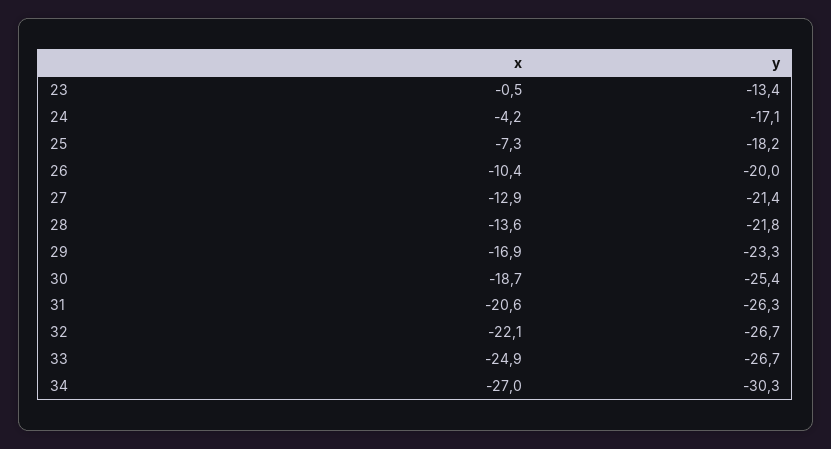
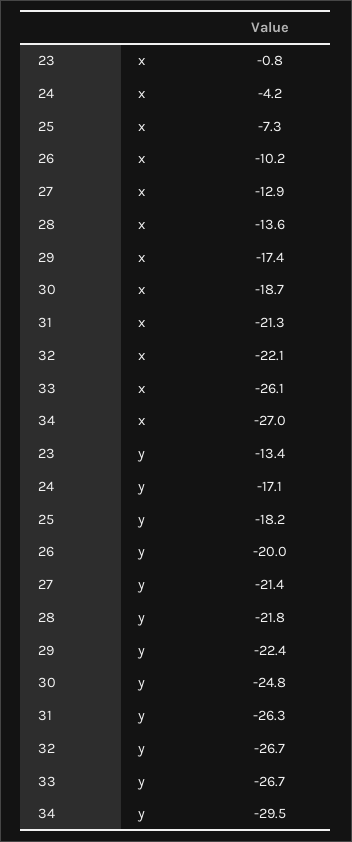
  {
    "x": {
-     "23": -0.5,
+     "23": -0.8,
      "24": -4.2,
      "25": -7.3,
-     "26": -10.4,
+     "26": -10.2,
      "27": -12.9,
      "28": -13.6,
-     "29": -16.9,
+     "29": -17.4,
      "30": -18.7,
-     "31": -20.6,
+     "31": -21.3,
      "32": -22.1,
-     "33": -24.9,
+     "33": -26.1,
      "34": -27
    },
    "y": {
      "23": -13.4,
      "24": -17.1,
      "25": -18.2,
      "26": -20,
      "27": -21.4,
      "28": -21.8,
-     "29": -23.3,
+     "29": -22.4,
-     "30": -25.4,
+     "30": -24.8,
      "31": -26.3,
      "32": -26.7,
      "33": -26.7,
-     "34": -30.3
+     "34": -29.5
    }
  }

